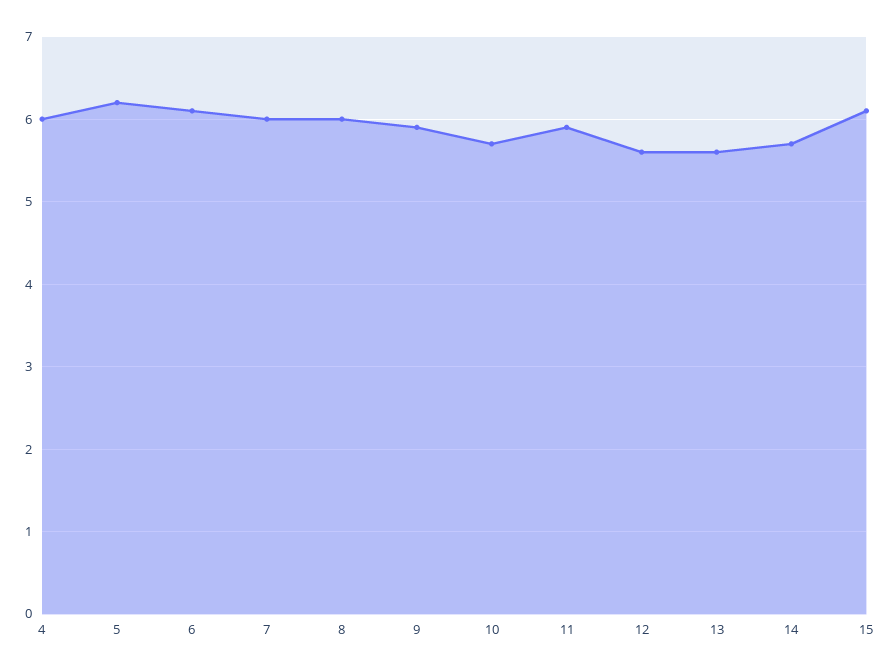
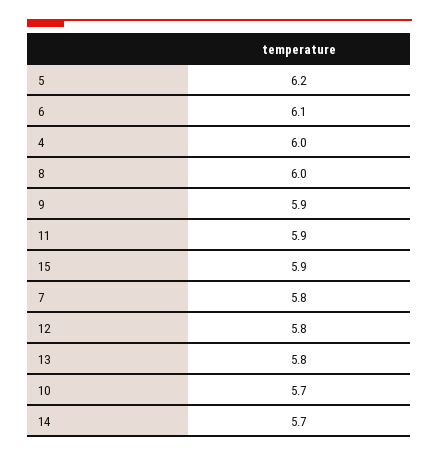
  {
    "4": 6,
    "5": 6.2,
    "6": 6.1,
-   "7": 6,
+   "7": 5.8,
    "8": 6,
    "9": 5.9,
    "10": 5.7,
    "11": 5.9,
-   "12": 5.6,
+   "12": 5.8,
-   "13": 5.6,
+   "13": 5.8,
    "14": 5.7,
-   "15": 6.1
+   "15": 5.9
  }

